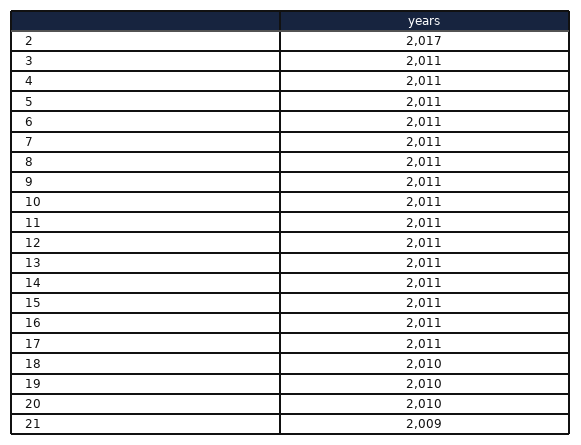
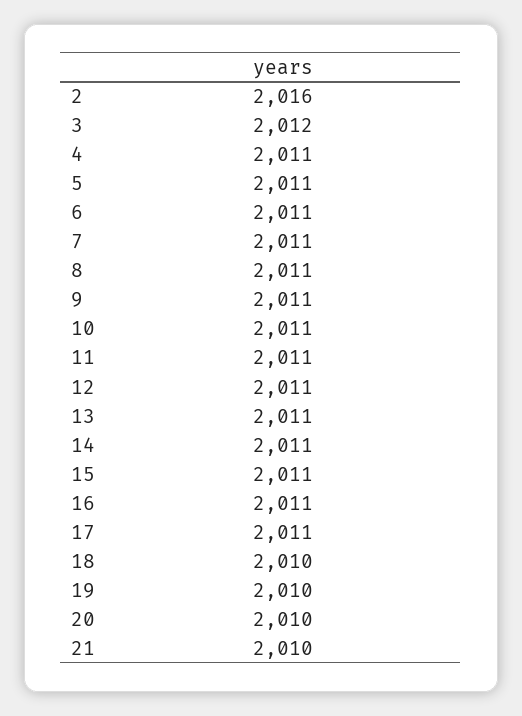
  {
-   "2": 2017,
+   "2": 2016,
-   "3": 2011,
+   "3": 2012,
    "4": 2011,
    "5": 2011,
    "6": 2011,
    "7": 2011,
    "8": 2011,
    "9": 2011,
    "10": 2011,
    "11": 2011,
    "12": 2011,
    "13": 2011,
    "14": 2011,
    "15": 2011,
    "16": 2011,
    "17": 2011,
    "18": 2010,
    "19": 2010,
    "20": 2010,
-   "21": 2009
+   "21": 2010
  }

